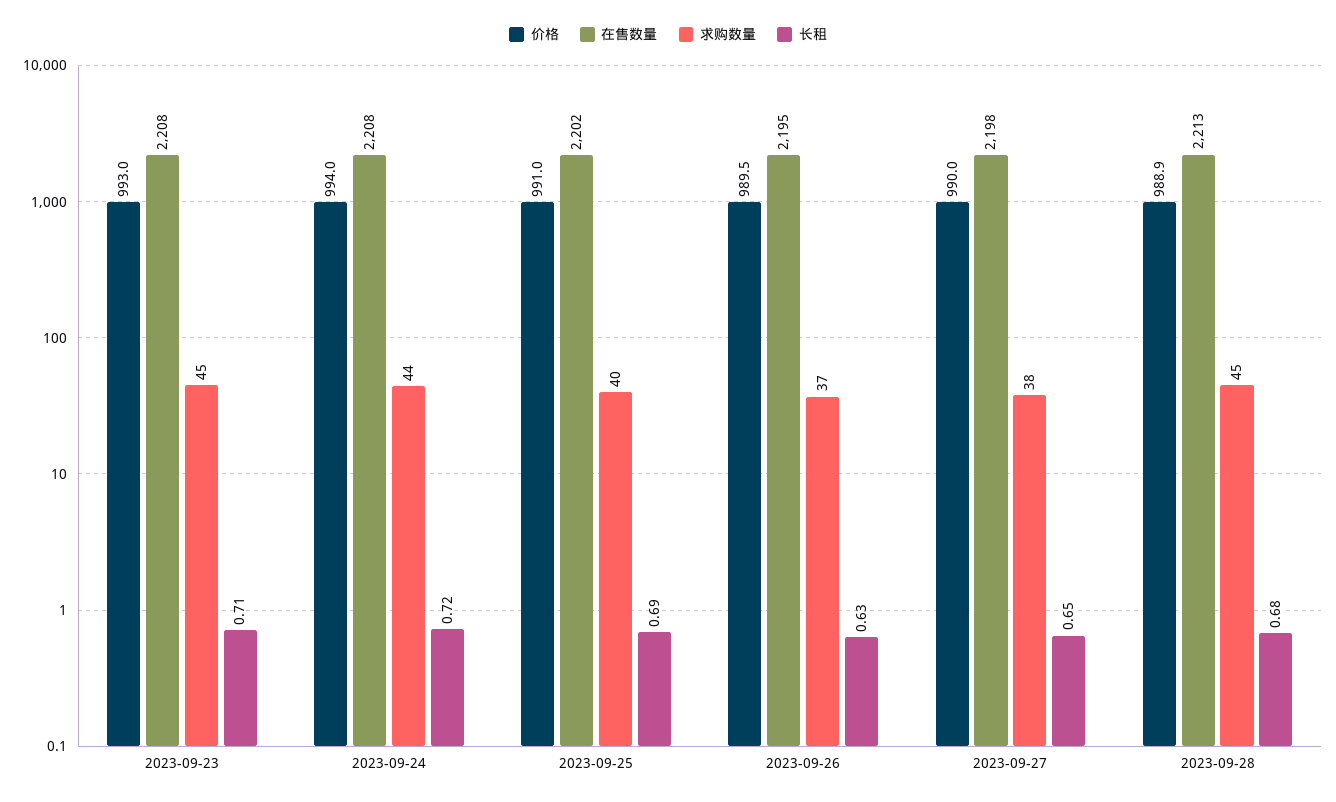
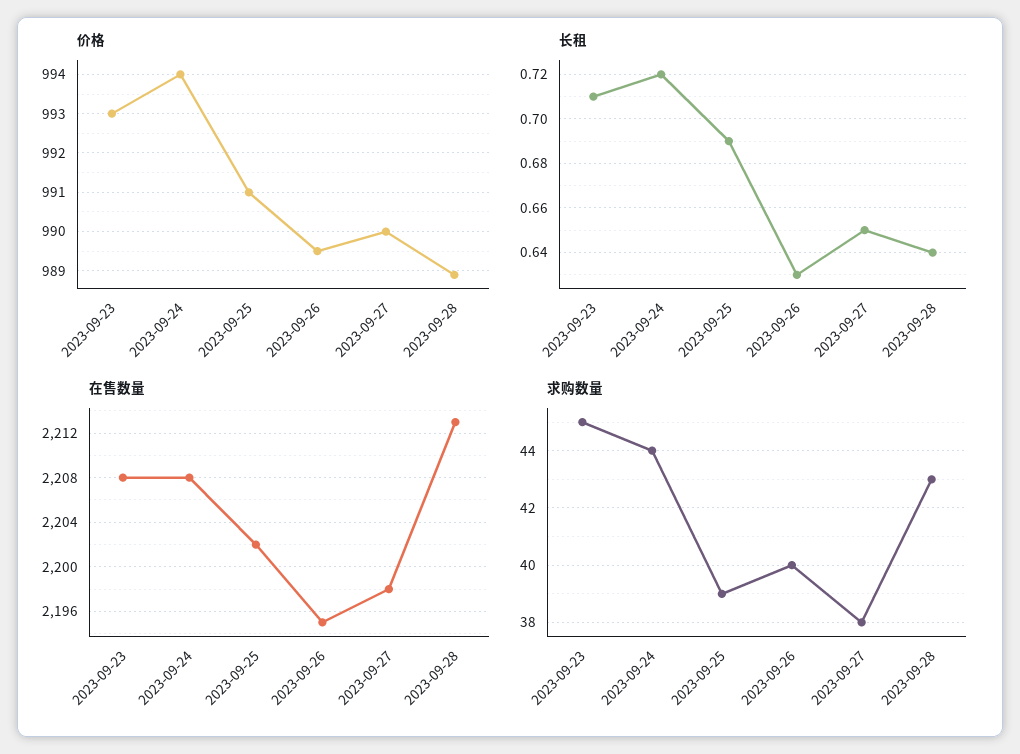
  {
    "价格": {
      "2023-09-23": 993,
      "2023-09-24": 994,
      "2023-09-25": 991,
      "2023-09-26": 989.5,
      "2023-09-27": 990,
      "2023-09-28": 988.9
    },
    "在售数量": {
      "2023-09-23": 2208,
      "2023-09-24": 2208,
      "2023-09-25": 2202,
      "2023-09-26": 2195,
      "2023-09-27": 2198,
      "2023-09-28": 2213
    },
    "求购数量": {
      "2023-09-23": 45,
      "2023-09-24": 44,
-     "2023-09-25": 40,
+     "2023-09-25": 39,
-     "2023-09-26": 37,
+     "2023-09-26": 40,
      "2023-09-27": 38,
-     "2023-09-28": 45
+     "2023-09-28": 43
    },
    "长租": {
      "2023-09-23": 0.71,
      "2023-09-24": 0.72,
      "2023-09-25": 0.69,
      "2023-09-26": 0.63,
      "2023-09-27": 0.65,
-     "2023-09-28": 0.68
+     "2023-09-28": 0.64
    }
  }

